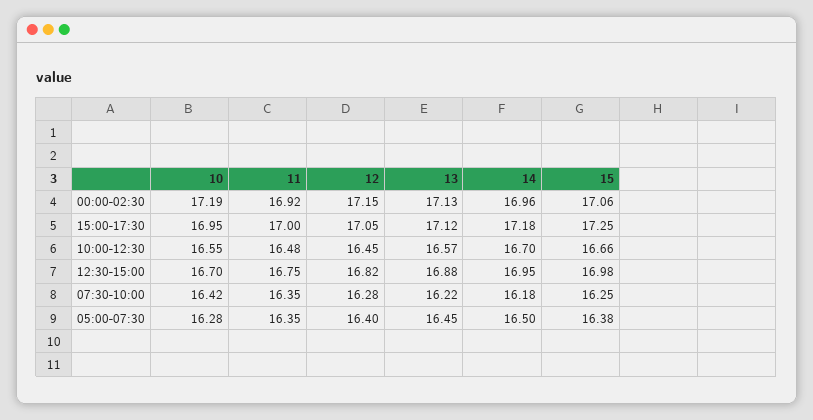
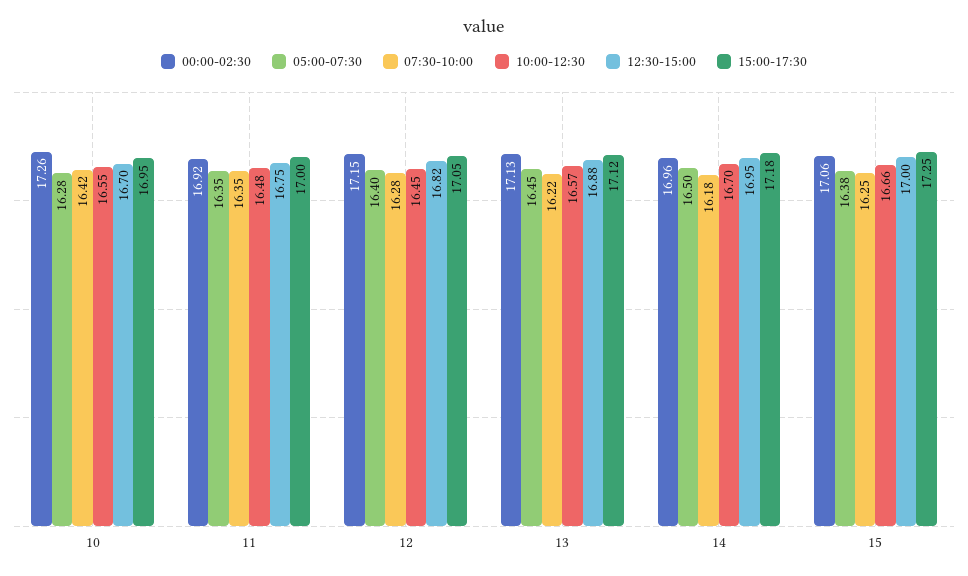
  {
    "00:00-02:30": {
-     "10": 17.19,
+     "10": 17.26,
      "11": 16.92,
      "12": 17.15,
      "13": 17.13,
      "14": 16.96,
      "15": 17.06
    },
    "15:00-17:30": {
      "10": 16.95,
      "11": 17,
      "12": 17.05,
      "13": 17.12,
      "14": 17.18,
      "15": 17.25
    },
    "10:00-12:30": {
      "10": 16.55,
      "11": 16.48,
      "12": 16.45,
      "13": 16.57,
      "14": 16.7,
      "15": 16.66
    },
    "12:30-15:00": {
      "10": 16.7,
      "11": 16.75,
      "12": 16.82,
      "13": 16.88,
      "14": 16.95,
-     "15": 16.98
+     "15": 17
    },
    "07:30-10:00": {
      "10": 16.42,
      "11": 16.35,
      "12": 16.28,
      "13": 16.22,
      "14": 16.18,
      "15": 16.25
    },
    "05:00-07:30": {
      "10": 16.28,
      "11": 16.35,
      "12": 16.4,
      "13": 16.45,
      "14": 16.5,
      "15": 16.38
    }
  }

